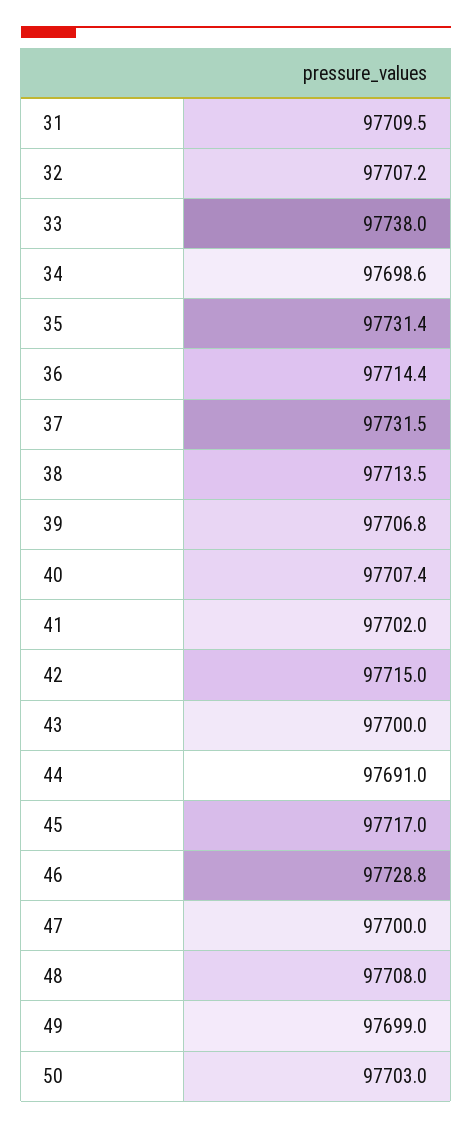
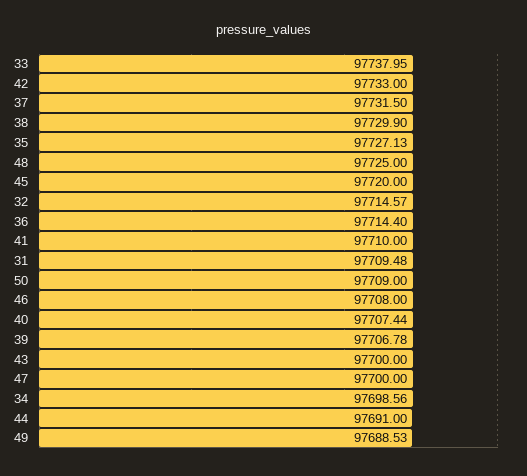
  {
    "31": 97709.48,
-   "32": 97707.2,
+   "32": 97714.57,
    "33": 97737.95,
    "34": 97698.56,
-   "35": 97731.4,
+   "35": 97727.13,
    "36": 97714.4,
    "37": 97731.5,
-   "38": 97713.5,
+   "38": 97729.9,
    "39": 97706.78,
    "40": 97707.44,
-   "41": 97702,
+   "41": 97710,
-   "42": 97715,
+   "42": 97733,
    "43": 97700,
    "44": 97691,
-   "45": 97717,
+   "45": 97720,
-   "46": 97728.8,
+   "46": 97708,
    "47": 97700,
-   "48": 97708,
+   "48": 97725,
-   "49": 97699,
+   "49": 97688.53,
-   "50": 97703
+   "50": 97709
  }

